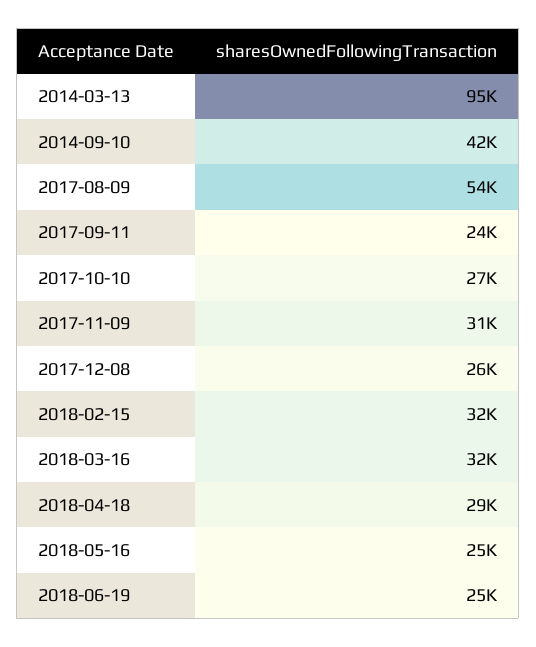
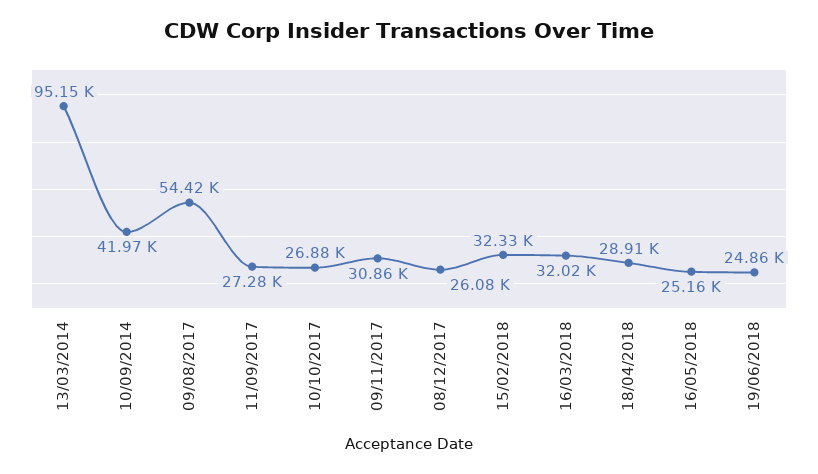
  {
    "2014-03-13": 95150,
    "2014-09-10": 41970,
    "2017-08-09": 54420,
-   "2017-09-11": 24000,
+   "2017-09-11": 27280,
    "2017-10-10": 26880,
    "2017-11-09": 30860,
    "2017-12-08": 26080,
    "2018-02-15": 32330,
    "2018-03-16": 32020,
    "2018-04-18": 28910,
    "2018-05-16": 25160,
    "2018-06-19": 24860
  }

